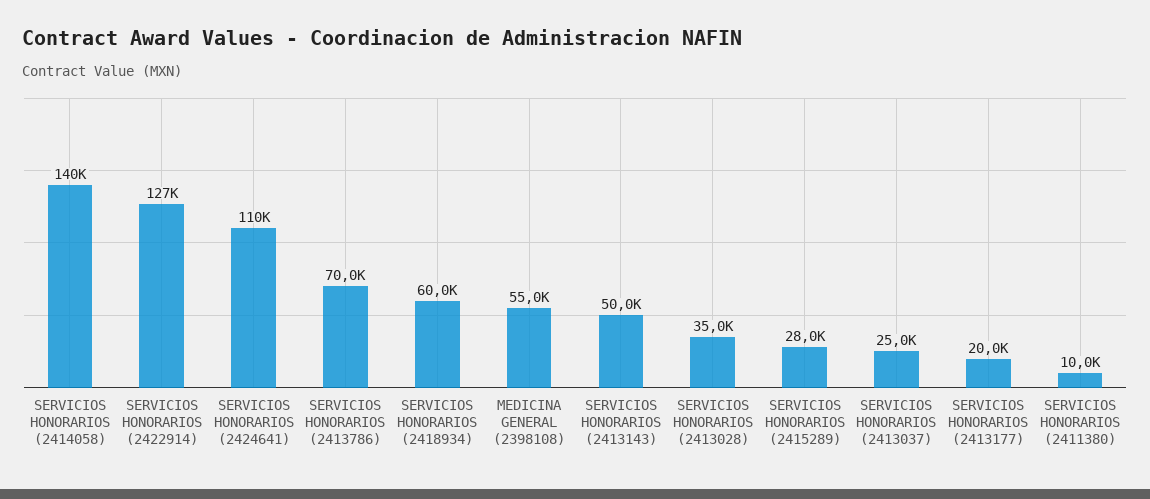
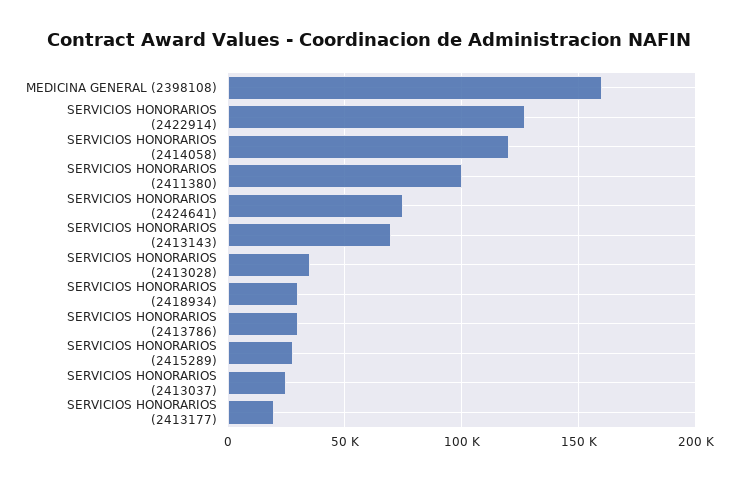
  {
-   "SERVICIOS HONORARIOS (2414058)": 140000,
+   "SERVICIOS HONORARIOS (2414058)": 120000,
    "SERVICIOS HONORARIOS (2422914)": 127000,
-   "SERVICIOS HONORARIOS (2424641)": 110000,
+   "SERVICIOS HONORARIOS (2424641)": 75000,
-   "SERVICIOS HONORARIOS (2413786)": 70000,
+   "SERVICIOS HONORARIOS (2413786)": 30000,
-   "SERVICIOS HONORARIOS (2418934)": 60000,
+   "SERVICIOS HONORARIOS (2418934)": 30000,
-   "MEDICINA GENERAL (2398108)": 55000,
+   "MEDICINA GENERAL (2398108)": 160000,
-   "SERVICIOS HONORARIOS (2413143)": 50000,
+   "SERVICIOS HONORARIOS (2413143)": 70000,
    "SERVICIOS HONORARIOS (2413028)": 35000,
    "SERVICIOS HONORARIOS (2415289)": 28000,
    "SERVICIOS HONORARIOS (2413037)": 25000,
    "SERVICIOS HONORARIOS (2413177)": 20000,
-   "SERVICIOS HONORARIOS (2411380)": 10000
+   "SERVICIOS HONORARIOS (2411380)": 100000
  }

